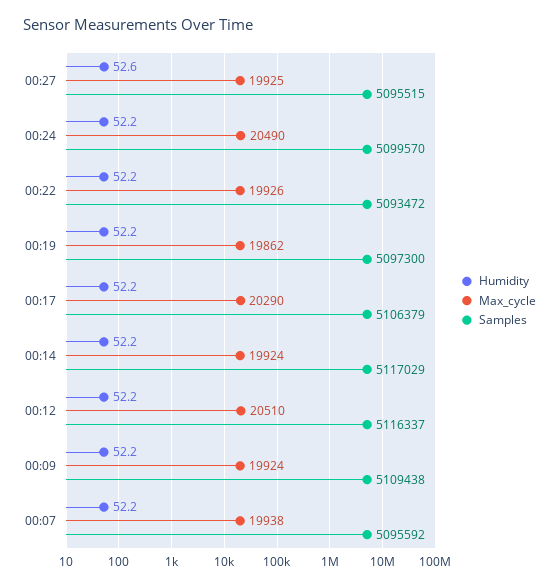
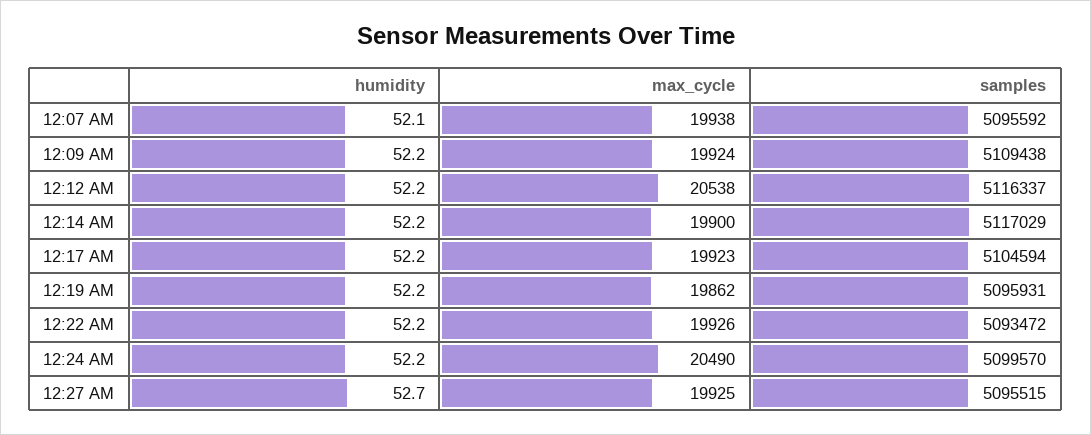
  {
    "Humidity": {
-     "00:27": 52.6,
+     "00:27": 52.7,
      "00:24": 52.2,
      "00:22": 52.2,
      "00:19": 52.2,
      "00:17": 52.2,
      "00:14": 52.2,
      "00:12": 52.2,
      "00:09": 52.2,
-     "00:07": 52.2
+     "00:07": 52.1
    },
    "Max_cycle": {
      "00:27": 19925,
      "00:24": 20490,
      "00:22": 19926,
      "00:19": 19862,
-     "00:17": 20290,
+     "00:17": 19923,
-     "00:14": 19924,
+     "00:14": 19900,
-     "00:12": 20510,
+     "00:12": 20538,
      "00:09": 19924,
      "00:07": 19938
    },
    "Samples": {
      "00:27": 5095515,
      "00:24": 5099570,
      "00:22": 5093472,
-     "00:19": 5097300,
+     "00:19": 5095931,
-     "00:17": 5106379,
+     "00:17": 5104594,
      "00:14": 5117029,
      "00:12": 5116337,
      "00:09": 5109438,
      "00:07": 5095592
    }
  }

